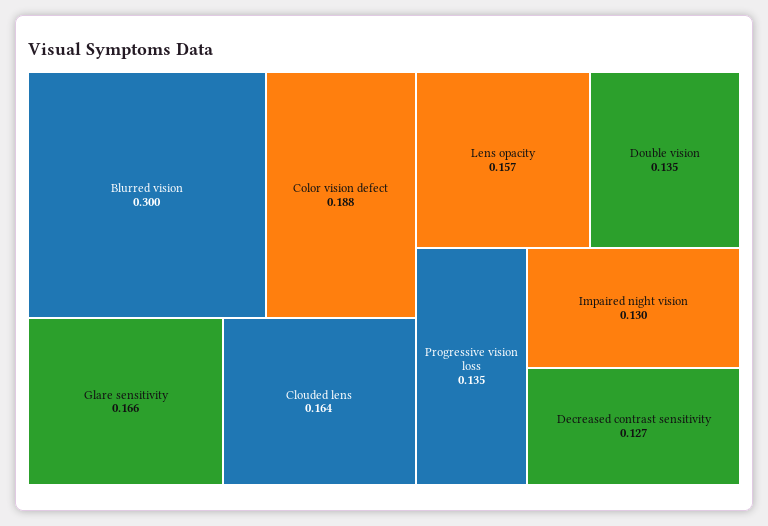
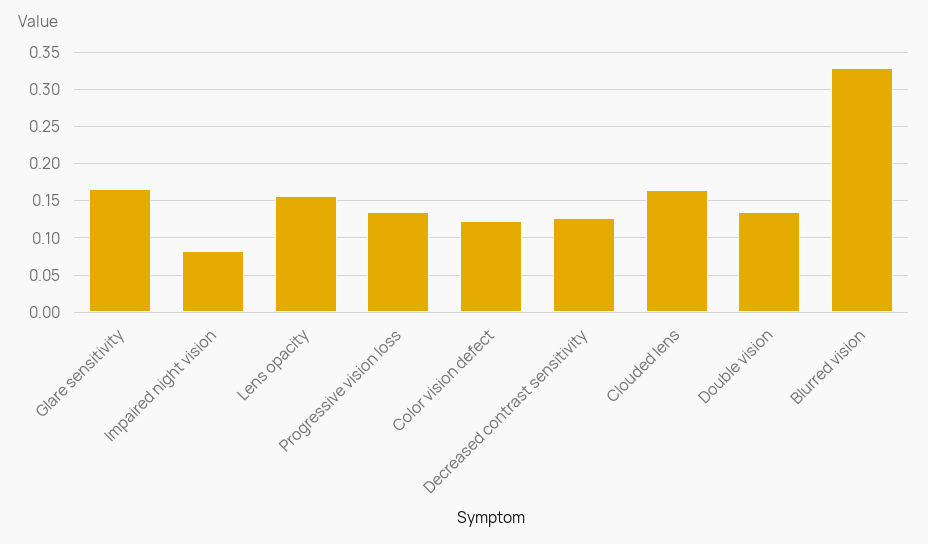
  {
-   "Blurred vision": 0.3,
+   "Blurred vision": 0.33,
-   "Color vision defect": 0.188,
+   "Color vision defect": 0.12,
    "Glare sensitivity": 0.166,
    "Clouded lens": 0.164,
    "Lens opacity": 0.157,
    "Double vision": 0.135,
    "Progressive vision loss": 0.135,
-   "Impaired night vision": 0.13,
+   "Impaired night vision": 0.08,
    "Decreased contrast sensitivity": 0.127
  }

